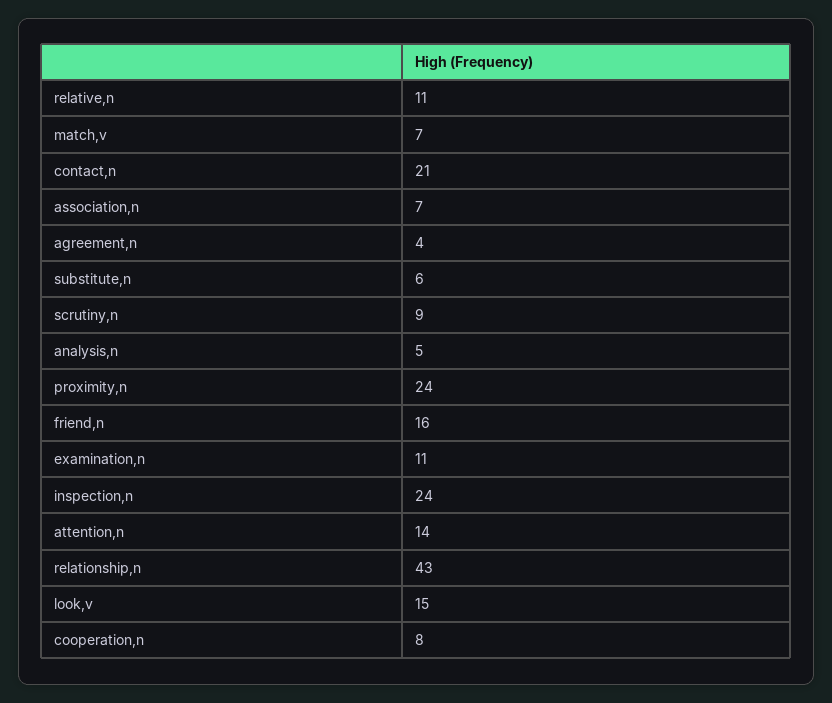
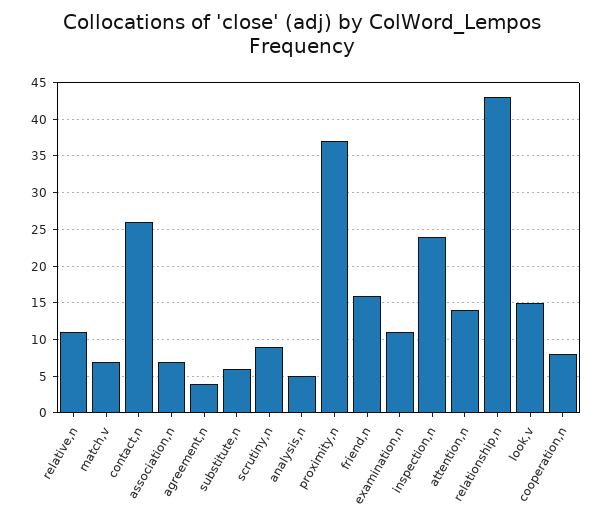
  {
    "relative,n": 11,
    "match,v": 7,
-   "contact,n": 21,
+   "contact,n": 26,
    "association,n": 7,
    "agreement,n": 4,
    "substitute,n": 6,
    "scrutiny,n": 9,
    "analysis,n": 5,
-   "proximity,n": 24,
+   "proximity,n": 37,
    "friend,n": 16,
    "examination,n": 11,
    "inspection,n": 24,
    "attention,n": 14,
    "relationship,n": 43,
    "look,v": 15,
    "cooperation,n": 8
  }

